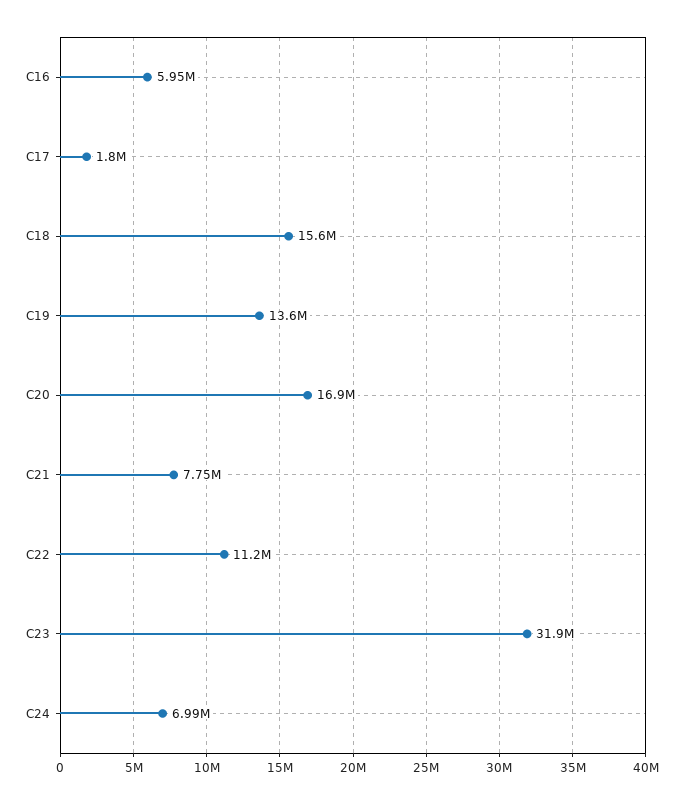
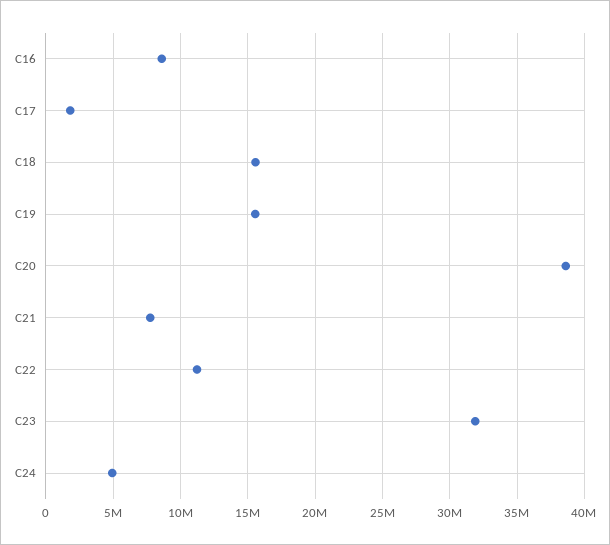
  {
-   "C16": 5950000,
+   "C16": 8500000,
    "C17": 1800000,
    "C18": 15600000,
-   "C19": 13600000,
+   "C19": 15500000,
-   "C20": 16900000,
+   "C20": 38500000,
    "C21": 7750000,
    "C22": 11200000,
    "C23": 31900000,
-   "C24": 6990000
+   "C24": 5000000
  }

